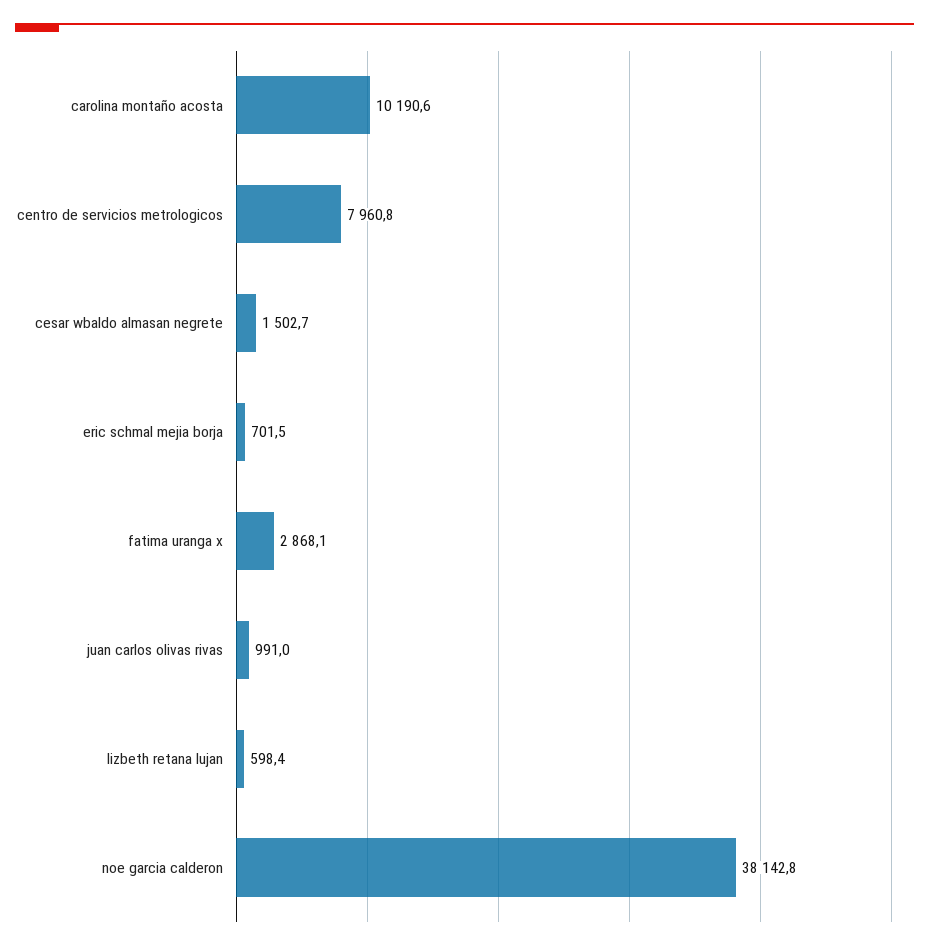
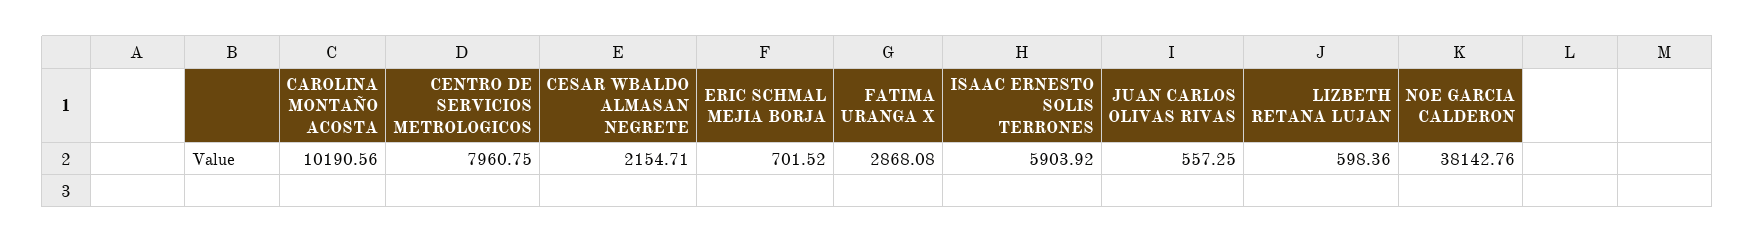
  {
    "carolina montaño acosta": 10190.56,
    "centro de servicios metrologicos": 7960.75,
-   "cesar wbaldo almasan negrete": 1502.7,
+   "cesar wbaldo almasan negrete": 2154.71,
    "eric schmal mejia borja": 701.52,
    "fatima uranga x": 2868.08,
-   "juan carlos olivas rivas": 991,
+   "juan carlos olivas rivas": 557.25,
    "lizbeth retana lujan": 598.36,
-   "noe garcia calderon": 38142.76
+   "noe garcia calderon": 38142.76,
+   "ISAAC ERNESTO SOLIS TERRONES": 5903.92
  }

